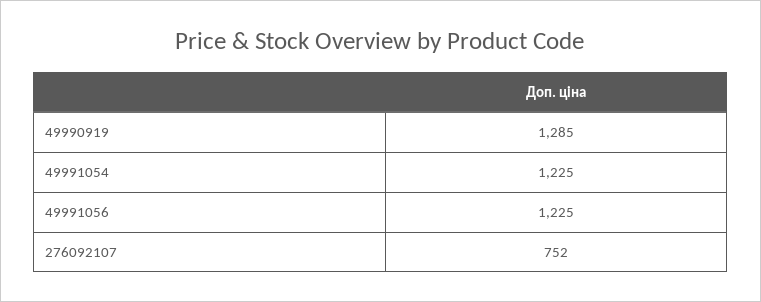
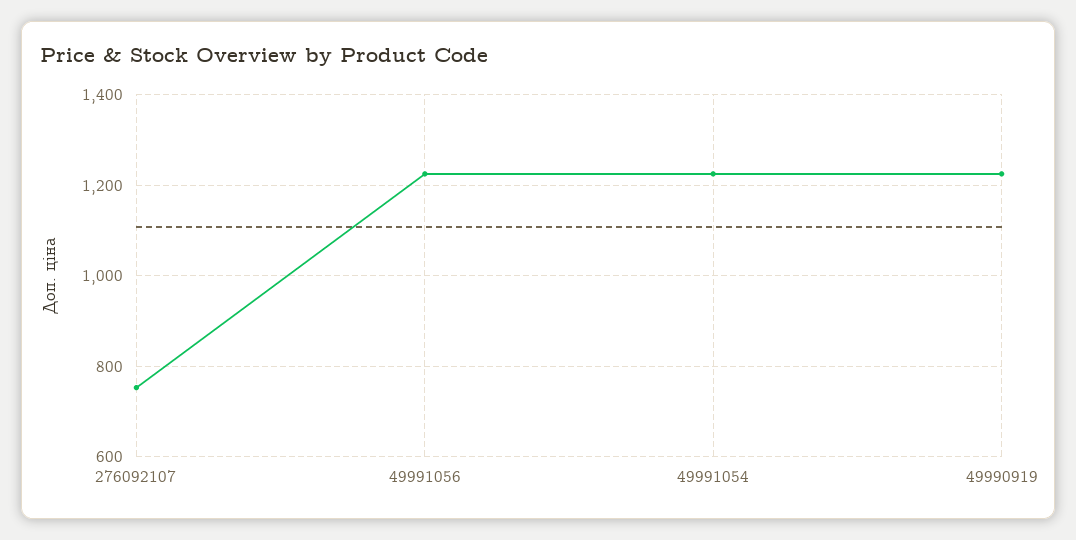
  {
-   "49990919": 1285,
+   "49990919": 1220,
    "49991054": 1225,
    "49991056": 1225,
    "276092107": 752
  }

